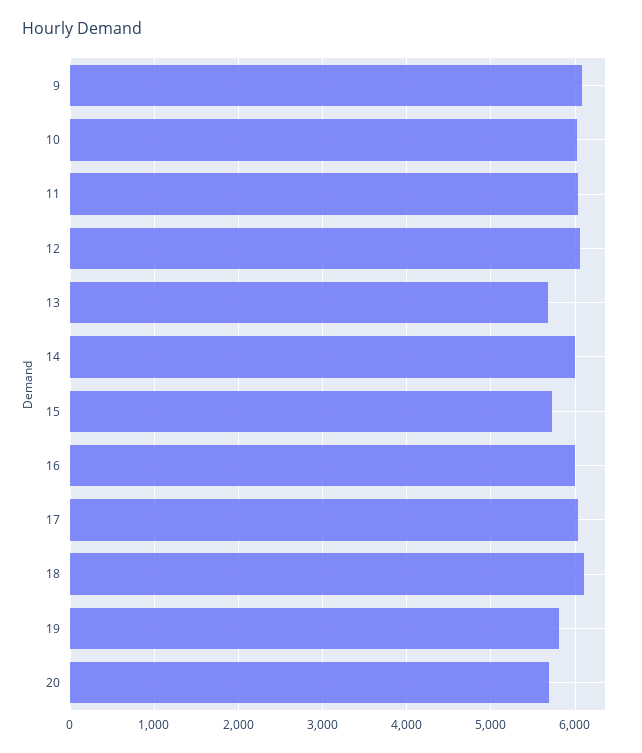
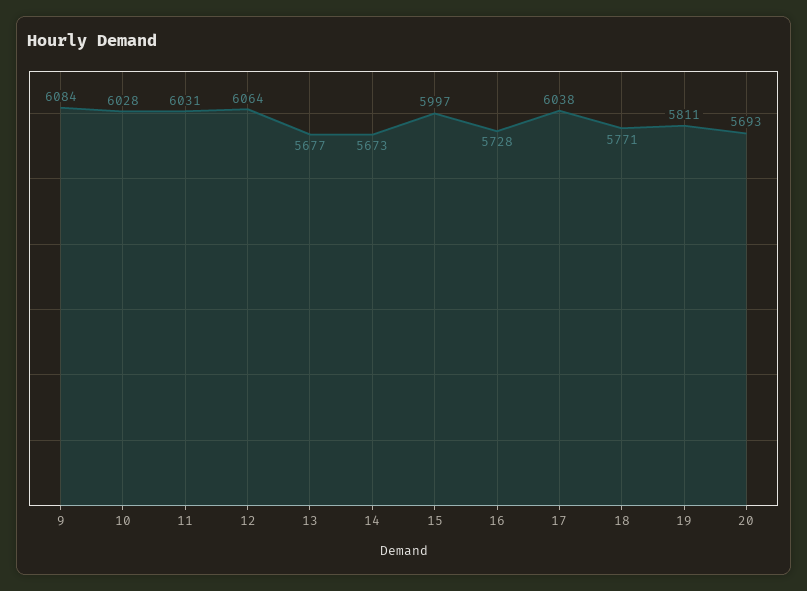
  {
    "9": 6084,
    "10": 6028,
    "11": 6031,
    "12": 6064,
    "13": 5677,
-   "14": 6000,
+   "14": 5673,
-   "15": 5700,
+   "15": 5997,
-   "16": 6000,
+   "16": 5728,
    "17": 6038,
-   "18": 6100,
+   "18": 5771,
    "19": 5811,
    "20": 5693
  }

